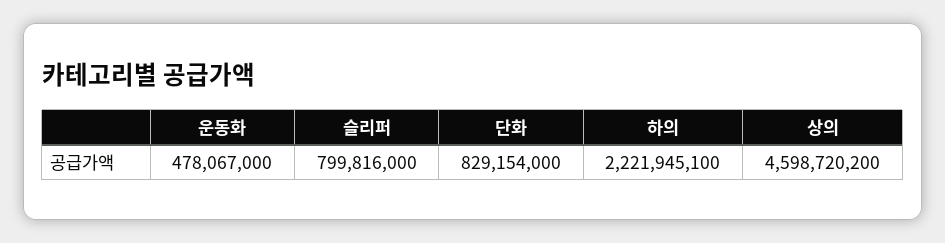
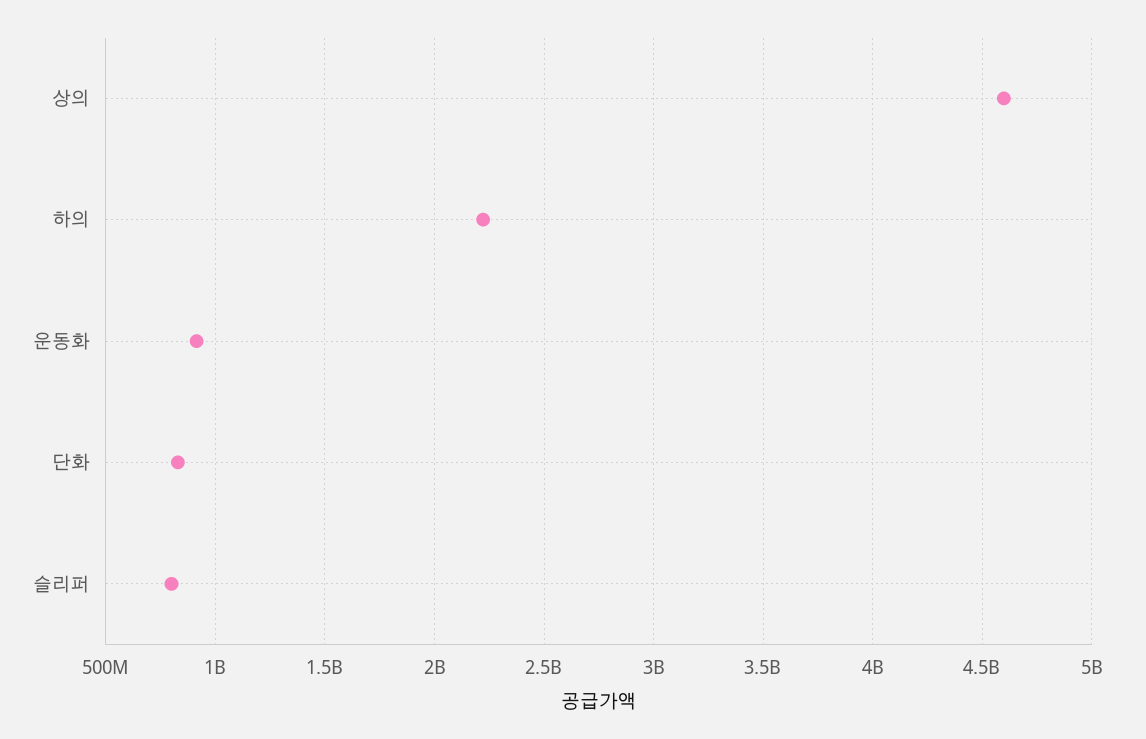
  {
-   "운동화": 478067000,
+   "운동화": 900000000,
    "슬리퍼": 799816000,
    "단화": 829154000,
    "하의": 2221945100,
    "상의": 4598720200
  }

